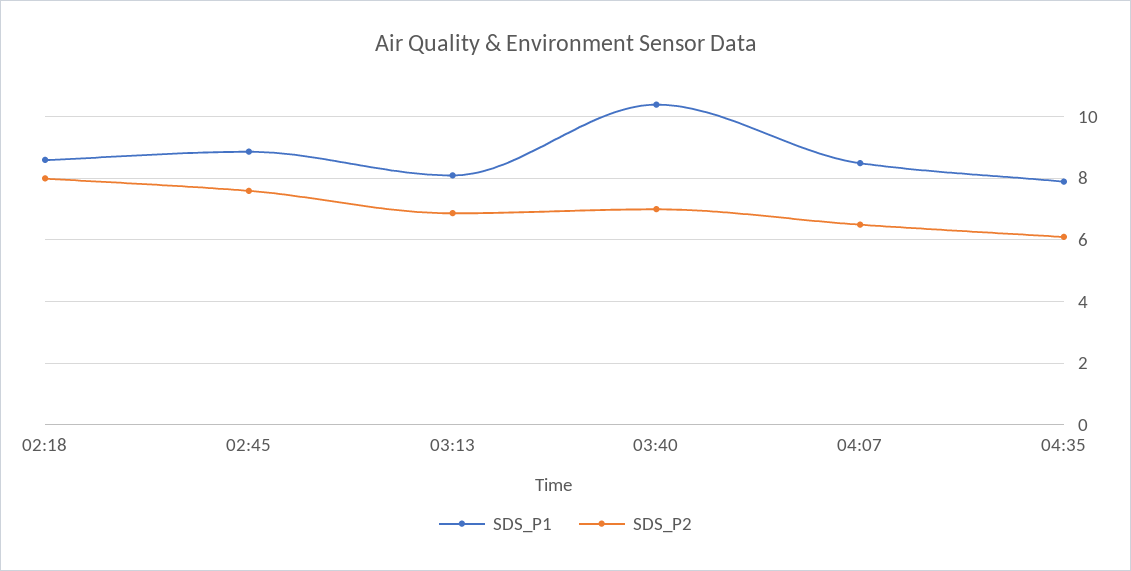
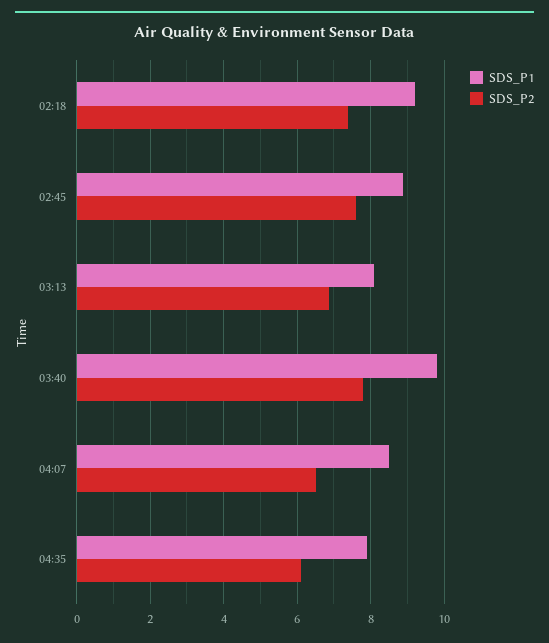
  {
    "SDS_P1": {
-     "02:18": 8.6,
+     "02:18": 9.2,
      "02:45": 8.8,
      "03:13": 8.2,
-     "03:40": 10.4,
+     "03:40": 9.8,
      "04:07": 8.6,
      "04:35": 8
    },
    "SDS_P2": {
-     "02:18": 8,
+     "02:18": 7.4,
      "02:45": 7.6,
      "03:13": 6.8,
-     "03:40": 7,
+     "03:40": 7.8,
      "04:07": 6.6,
      "04:35": 6.2
    }
  }

